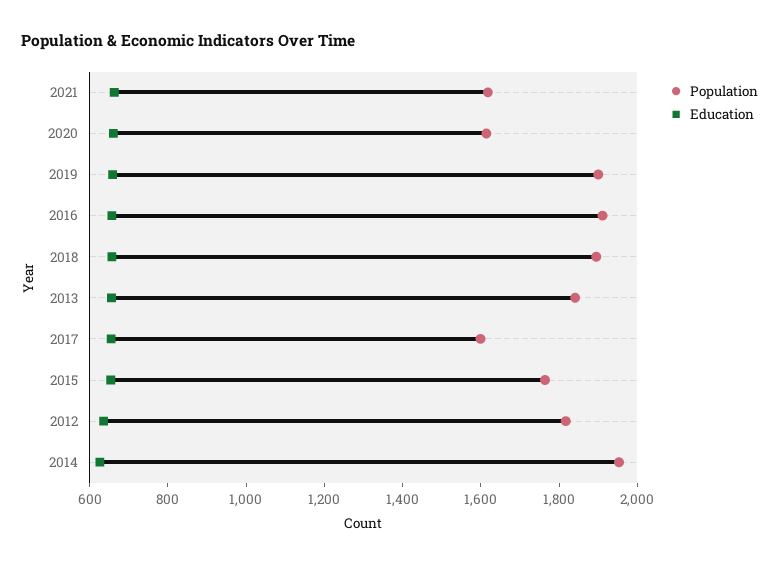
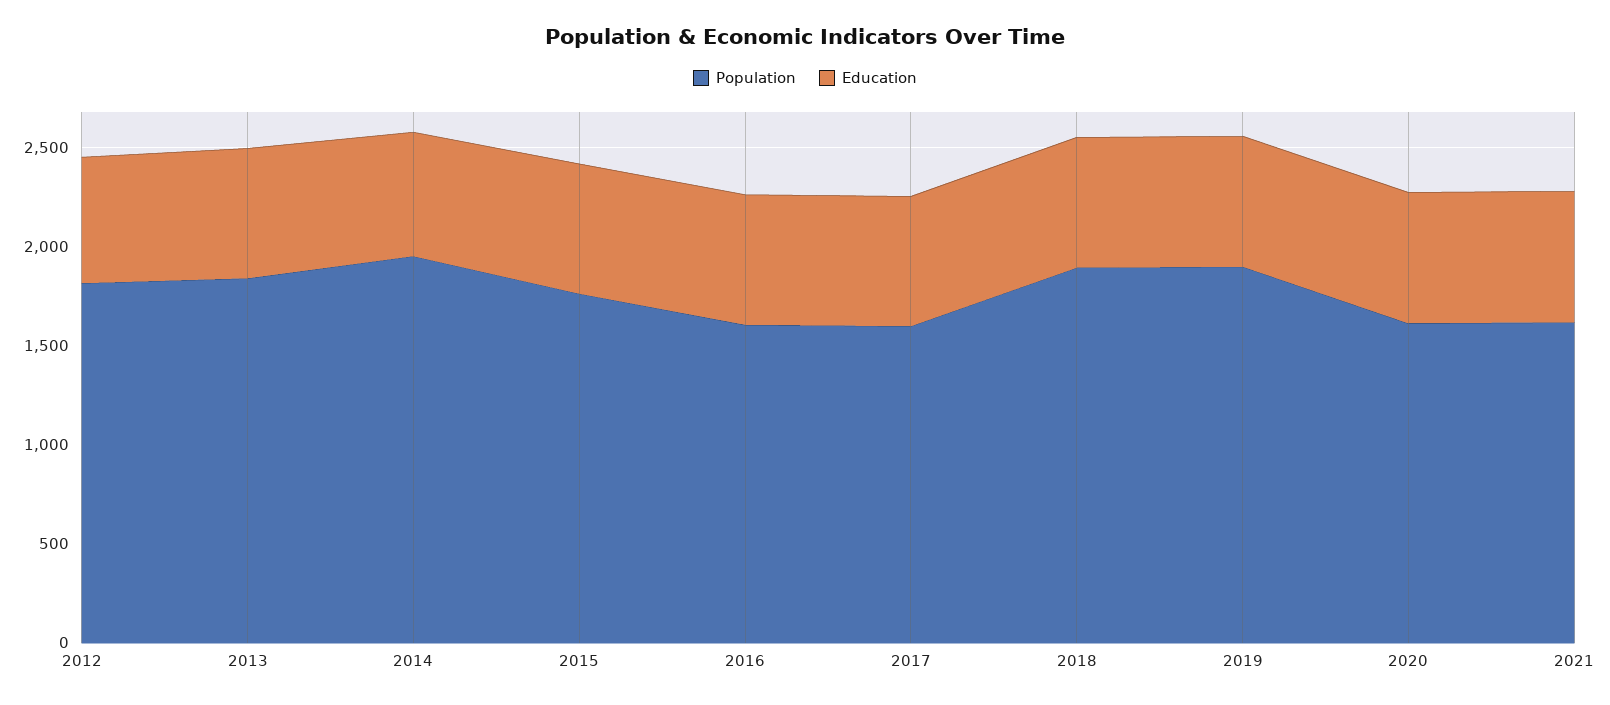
  {
    "Population": {
      "2021": 1600,
      "2020": 1600,
      "2019": 1900,
-     "2016": 1900,
+     "2016": 1600,
      "2018": 1900,
      "2013": 1850,
      "2017": 1600,
      "2015": 1750,
      "2012": 1800,
      "2014": 1950
    },
    "Education": {
      "2021": 650,
      "2020": 650,
      "2019": 650,
      "2016": 650,
      "2018": 650,
      "2013": 650,
      "2017": 650,
      "2015": 650,
      "2012": 650,
      "2014": 650
    }
  }

